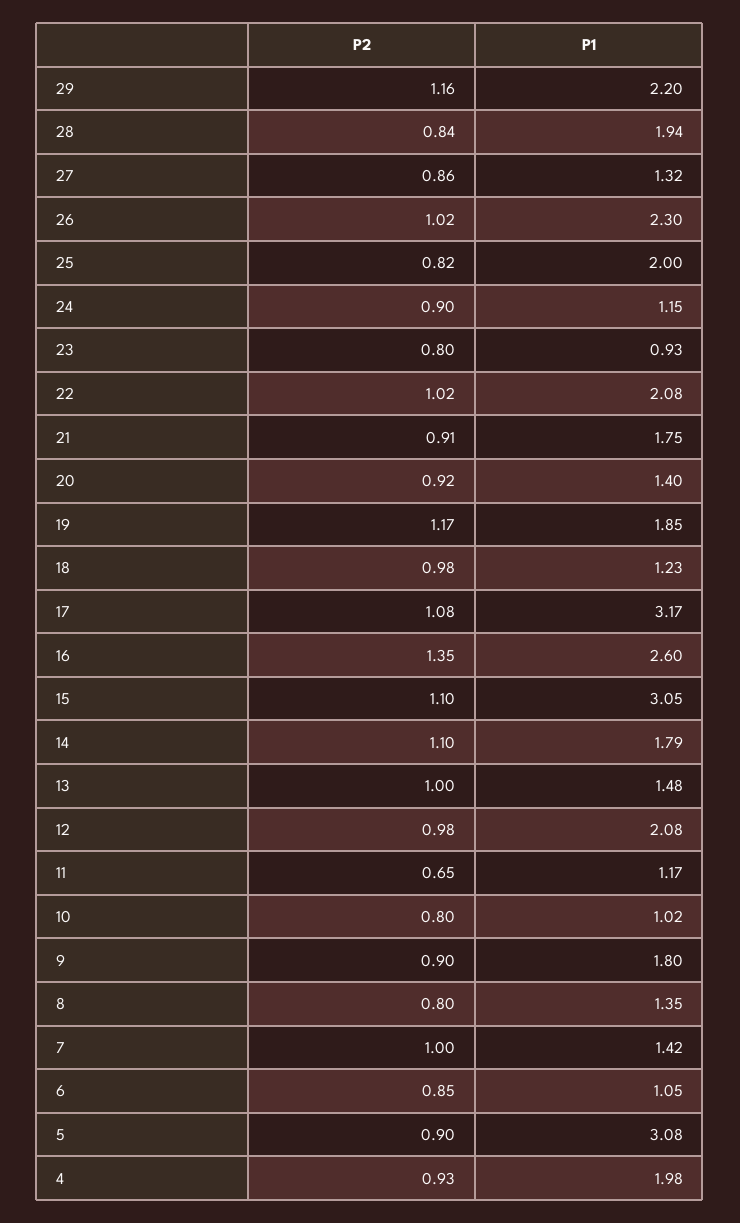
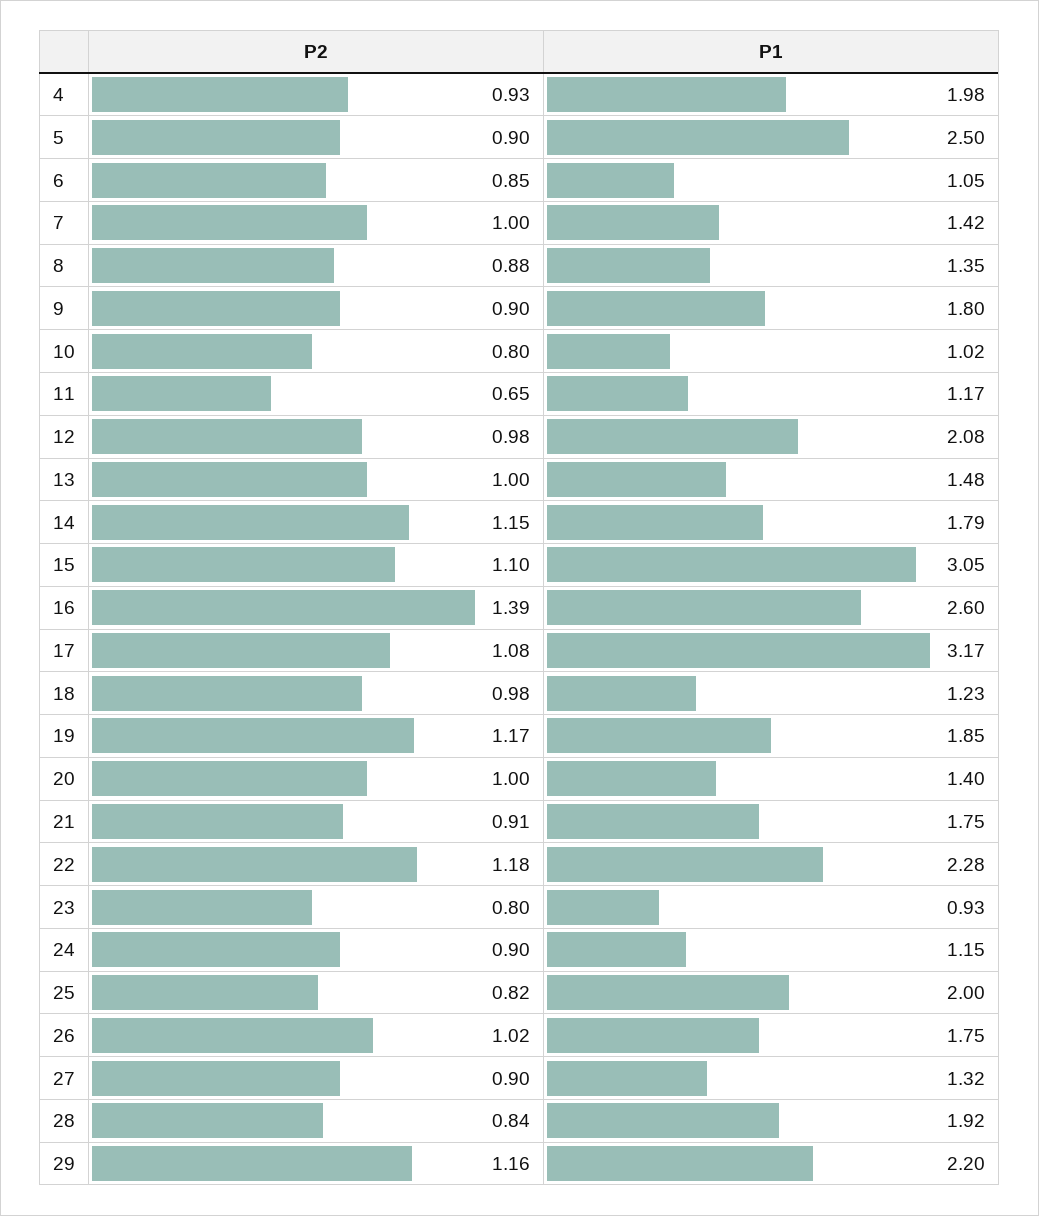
  {
    "P2": {
      "29": 1.16,
      "28": 0.84,
-     "27": 0.86,
+     "27": 0.9,
      "26": 1.02,
      "25": 0.82,
      "24": 0.9,
      "23": 0.8,
-     "22": 1.02,
+     "22": 1.18,
      "21": 0.91,
-     "20": 0.92,
+     "20": 1,
      "19": 1.17,
      "18": 0.98,
      "17": 1.08,
-     "16": 1.35,
+     "16": 1.39,
      "15": 1.1,
-     "14": 1.1,
+     "14": 1.15,
      "13": 1,
      "12": 0.98,
      "11": 0.65,
      "10": 0.8,
      "9": 0.9,
-     "8": 0.8,
+     "8": 0.88,
      "7": 1,
      "6": 0.85,
      "5": 0.9,
      "4": 0.93
    },
    "P1": {
      "29": 2.2,
-     "28": 1.94,
+     "28": 1.92,
      "27": 1.32,
-     "26": 2.3,
+     "26": 1.75,
      "25": 2,
      "24": 1.15,
      "23": 0.93,
-     "22": 2.08,
+     "22": 2.28,
      "21": 1.75,
      "20": 1.4,
      "19": 1.85,
      "18": 1.23,
      "17": 3.17,
      "16": 2.6,
      "15": 3.05,
      "14": 1.79,
      "13": 1.48,
      "12": 2.08,
      "11": 1.17,
      "10": 1.02,
      "9": 1.8,
      "8": 1.35,
      "7": 1.42,
      "6": 1.05,
-     "5": 3.08,
+     "5": 2.5,
      "4": 1.98
    }
  }

